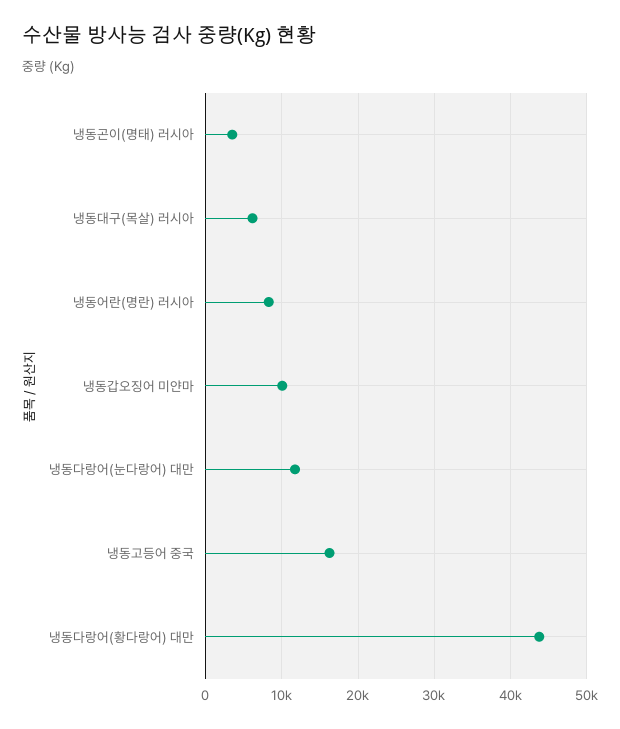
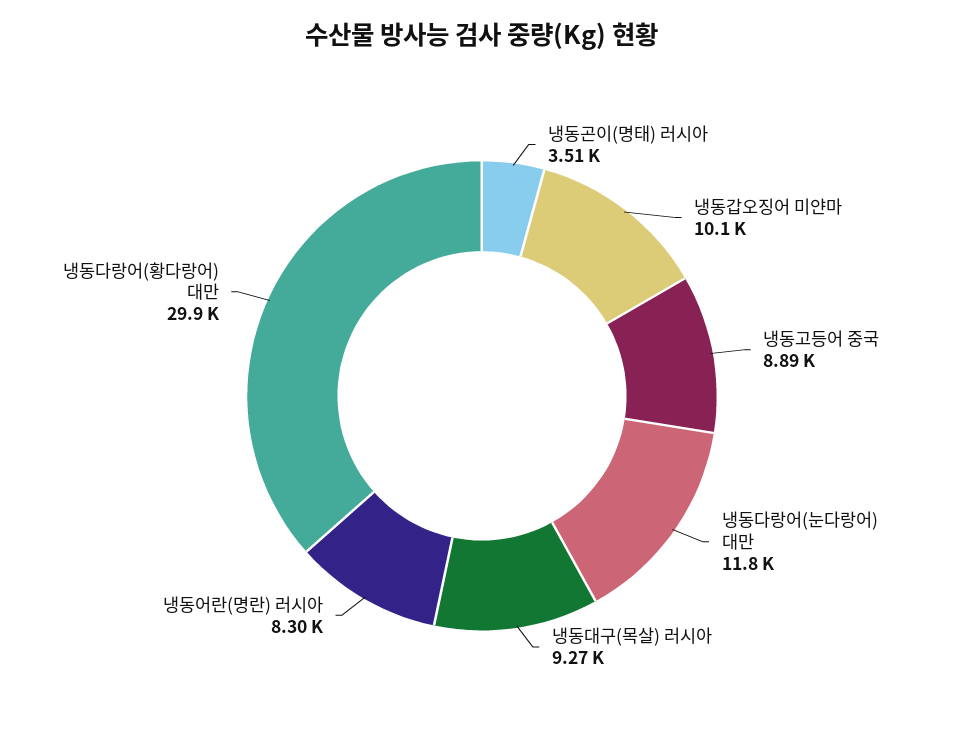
  {
    "냉동곤이(명태) 러시아": 3510,
-   "냉동대구(목살) 러시아": 6000,
+   "냉동대구(목살) 러시아": 9270,
    "냉동어란(명란) 러시아": 8300,
    "냉동갑오징어 미얀마": 10100,
    "냉동다랑어(눈다랑어) 대만": 11800,
-   "냉동고등어 중국": 16000,
+   "냉동고등어 중국": 8890,
-   "냉동다랑어(황다랑어) 대만": 44000
+   "냉동다랑어(황다랑어) 대만": 29900
  }

